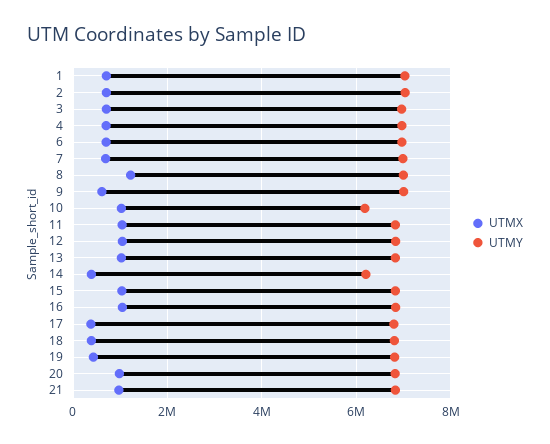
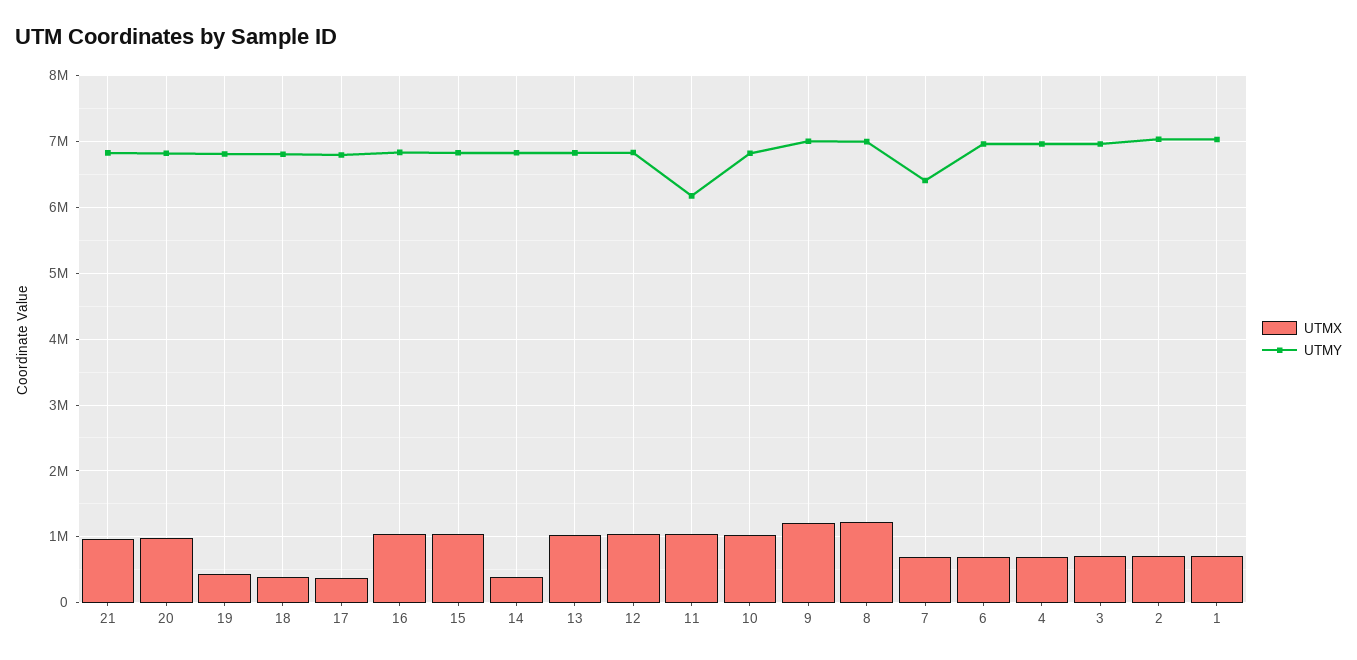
  {
    "UTMX": {
      "1": 700000,
      "2": 700000,
      "3": 700000,
      "4": 700000,
      "6": 700000,
      "7": 700000,
      "8": 1200000,
-     "9": 600000,
+     "9": 1200000,
      "10": 1000000,
      "11": 1000000,
      "12": 1000000,
      "13": 1000000,
      "14": 400000,
      "15": 1000000,
      "16": 1000000,
      "17": 400000,
      "18": 400000,
      "19": 400000,
      "20": 1000000,
      "21": 1000000
    },
    "UTMY": {
      "1": 7000000,
      "2": 7000000,
      "3": 7000000,
      "4": 7000000,
      "6": 7000000,
-     "7": 7000000,
+     "7": 6400000,
      "8": 7000000,
      "9": 7000000,
-     "10": 6200000,
+     "10": 6800000,
-     "11": 6800000,
+     "11": 6200000,
      "12": 6800000,
      "13": 6800000,
-     "14": 6200000,
+     "14": 6800000,
      "15": 6800000,
      "16": 6800000,
      "17": 6800000,
      "18": 6800000,
      "19": 6800000,
      "20": 6800000,
      "21": 6800000
    }
  }

